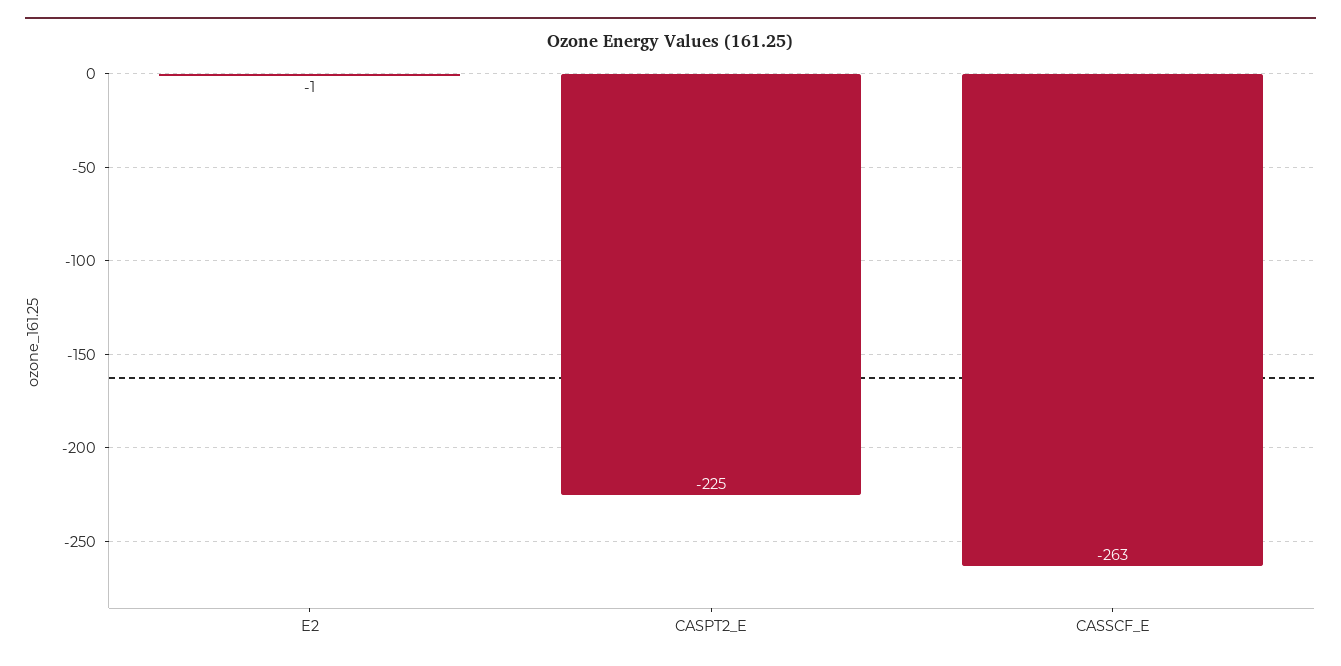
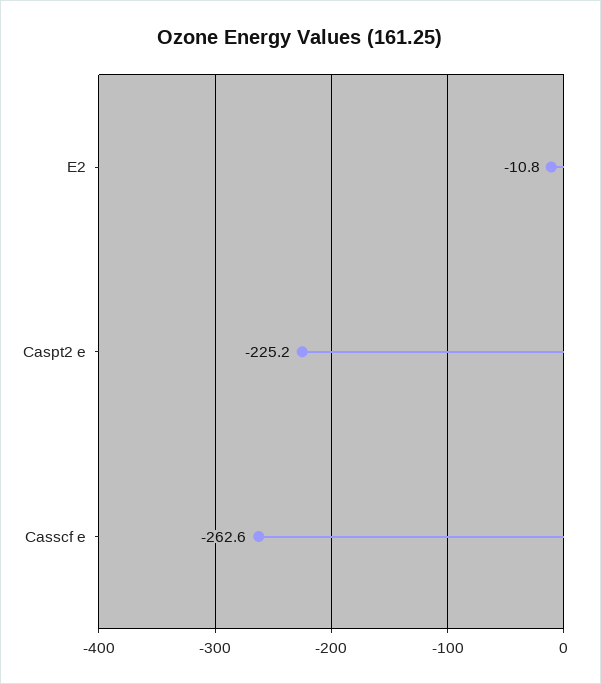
  {
-   "E2": -1,
+   "E2": -10.8,
    "CASPT2_E": -225.2,
    "CASSCF_E": -262.6
  }

